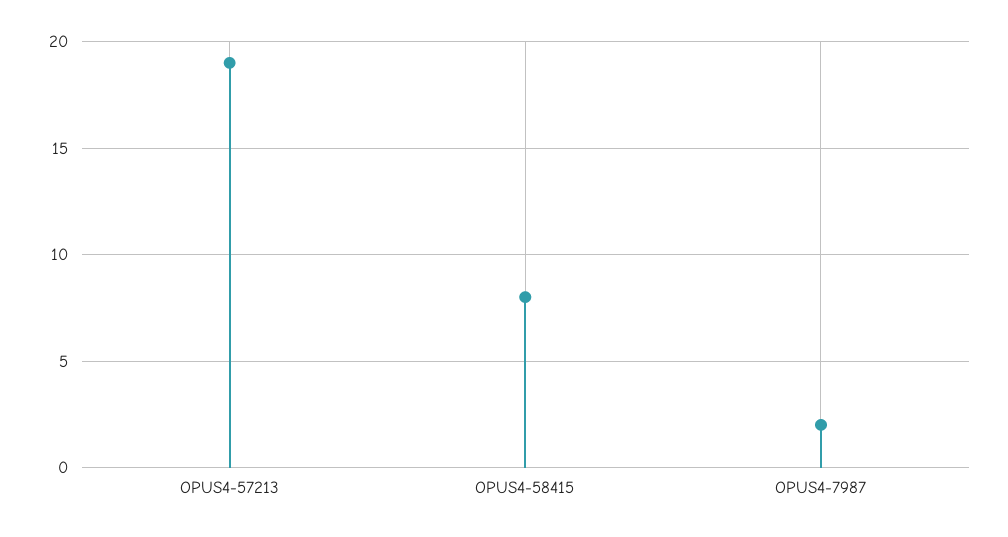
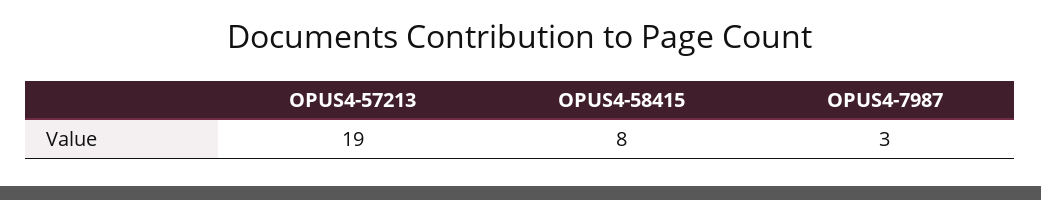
  {
    "OPUS4-57213": 19,
    "OPUS4-58415": 8,
-   "OPUS4-7987": 2
+   "OPUS4-7987": 3
  }

